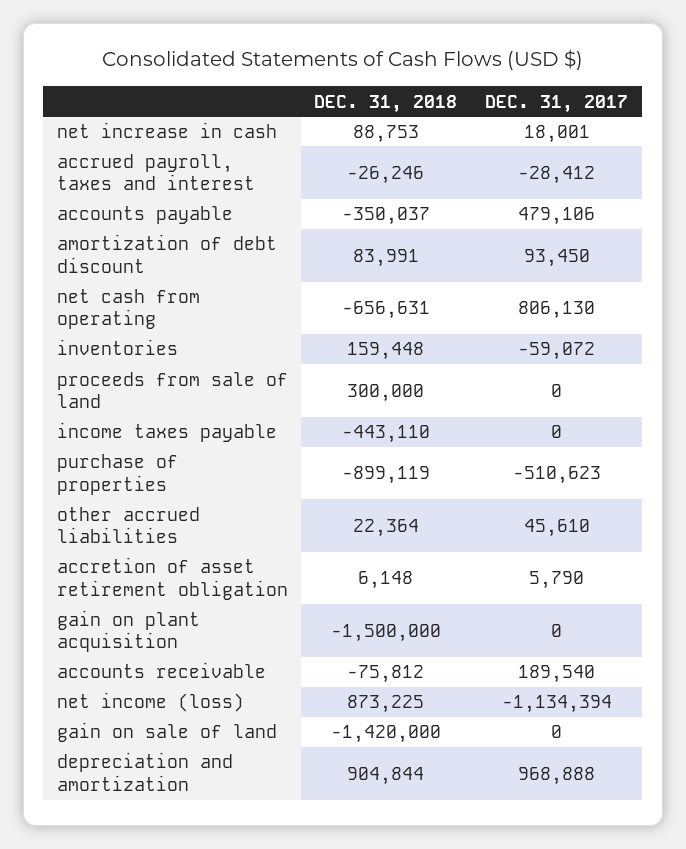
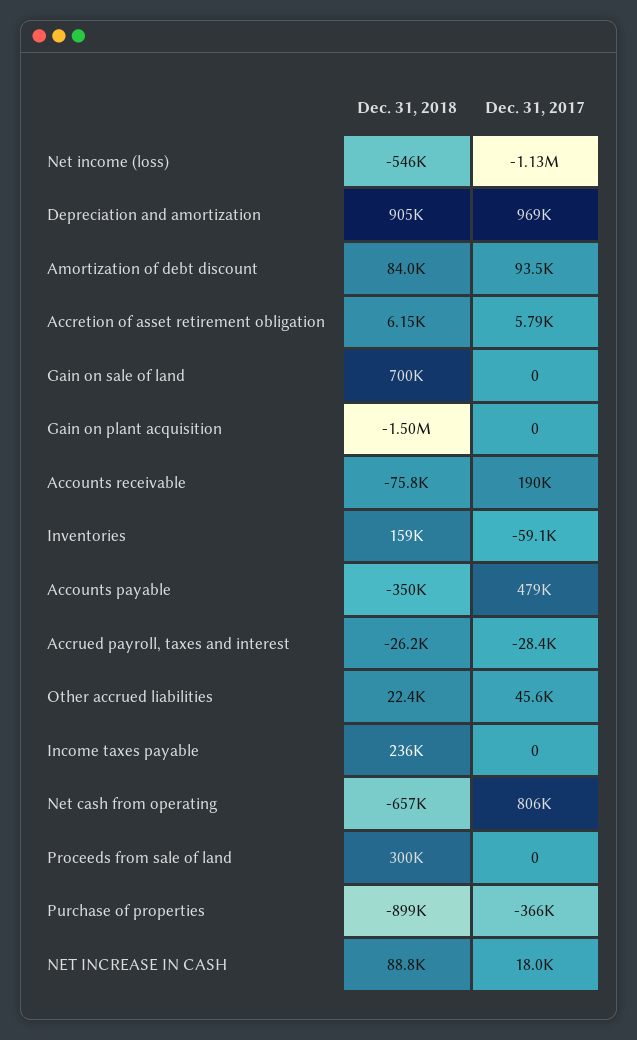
  {
    "DEC. 31, 2018": {
      "net increase in cash": 88753,
      "accrued payroll, taxes and interest": -26246,
      "accounts payable": -350037,
      "amortization of debt discount": 83991,
      "net cash from operating": -656631,
      "inventories": 159448,
      "proceeds from sale of land": 300000,
-     "income taxes payable": -443110,
+     "income taxes payable": 236000,
      "purchase of properties": -899119,
      "other accrued liabilities": 22364,
      "accretion of asset retirement obligation": 6148,
      "gain on plant acquisition": -1500000,
      "accounts receivable": -75812,
-     "net income (loss)": 873225,
+     "net income (loss)": -546000,
-     "gain on sale of land": -1420000,
+     "gain on sale of land": 700000,
      "depreciation and amortization": 904844
    },
    "DEC. 31, 2017": {
      "net increase in cash": 18001,
      "accrued payroll, taxes and interest": -28412,
      "accounts payable": 479106,
      "amortization of debt discount": 93450,
      "net cash from operating": 806130,
      "inventories": -59072,
      "proceeds from sale of land": 0,
      "income taxes payable": 0,
-     "purchase of properties": -510623,
+     "purchase of properties": -366000,
      "other accrued liabilities": 45610,
      "accretion of asset retirement obligation": 5790,
      "gain on plant acquisition": 0,
      "accounts receivable": 189540,
      "net income (loss)": -1134394,
      "gain on sale of land": 0,
      "depreciation and amortization": 968888
    }
  }

